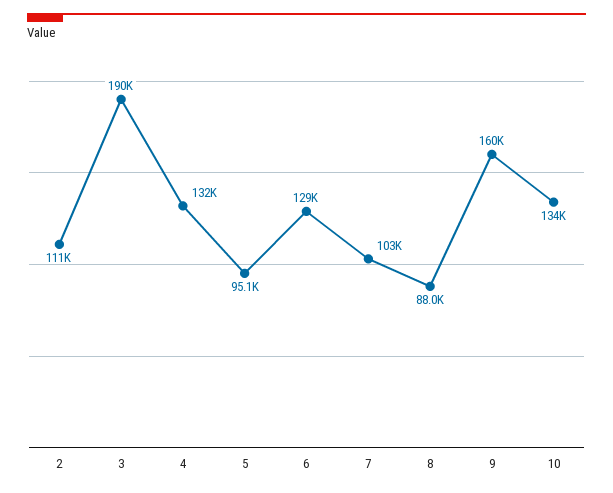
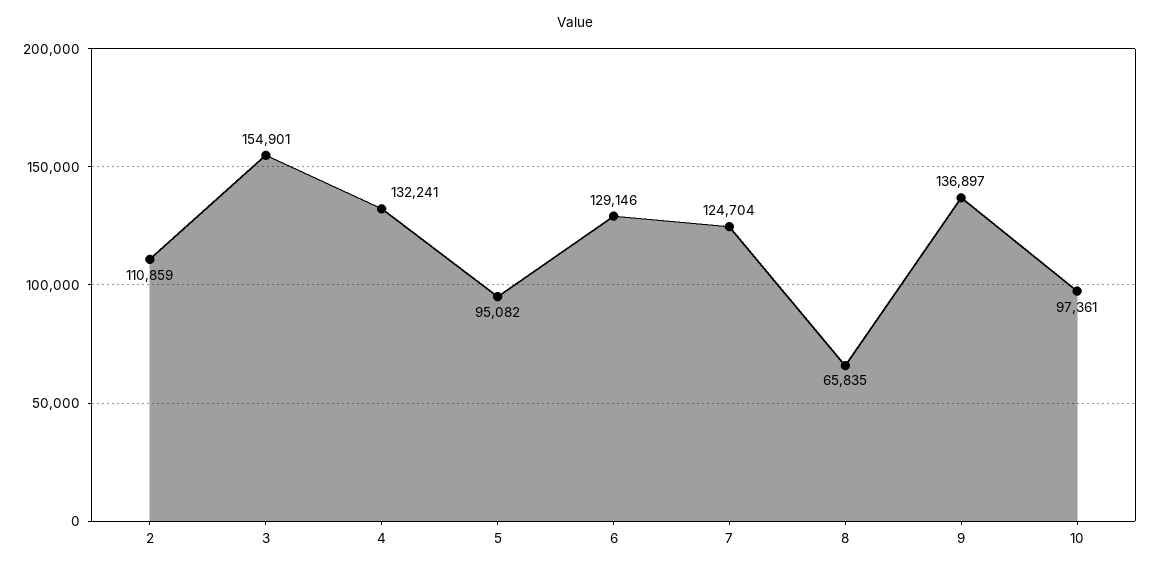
  {
    "2": 110859,
-   "3": 190000,
+   "3": 154901,
    "4": 132241,
    "5": 95082,
    "6": 129146,
-   "7": 103000,
+   "7": 124704,
-   "8": 88000,
+   "8": 65835,
-   "9": 160000,
+   "9": 136897,
-   "10": 134000
+   "10": 97361
  }

